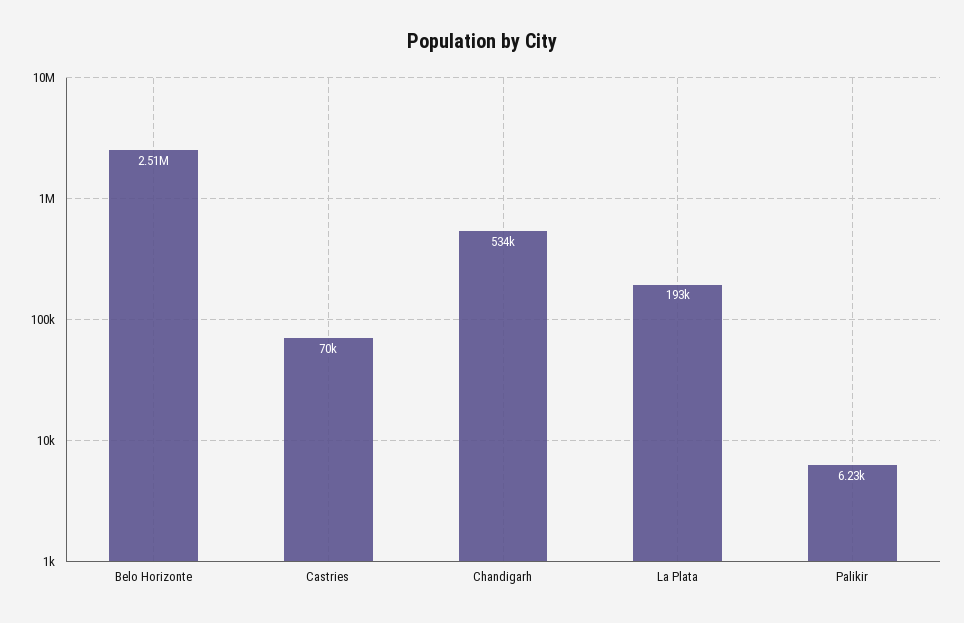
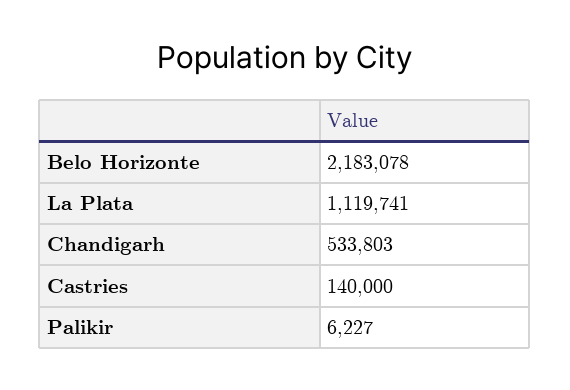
  {
-   "Belo Horizonte": 2510000,
+   "Belo Horizonte": 2183078,
-   "Castries": 70000,
+   "Castries": 140000,
    "Chandigarh": 533803,
-   "La Plata": 193000,
+   "La Plata": 1119741,
    "Palikir": 6227
  }

